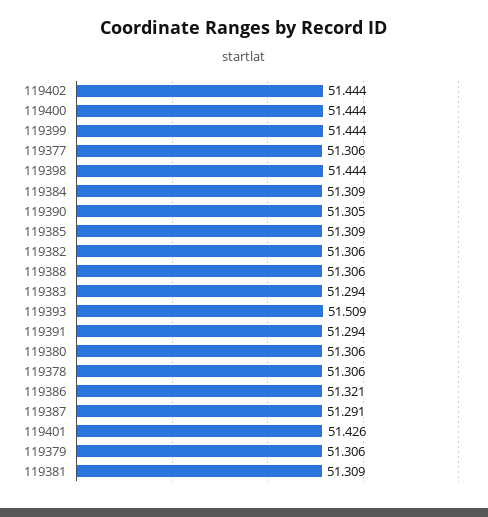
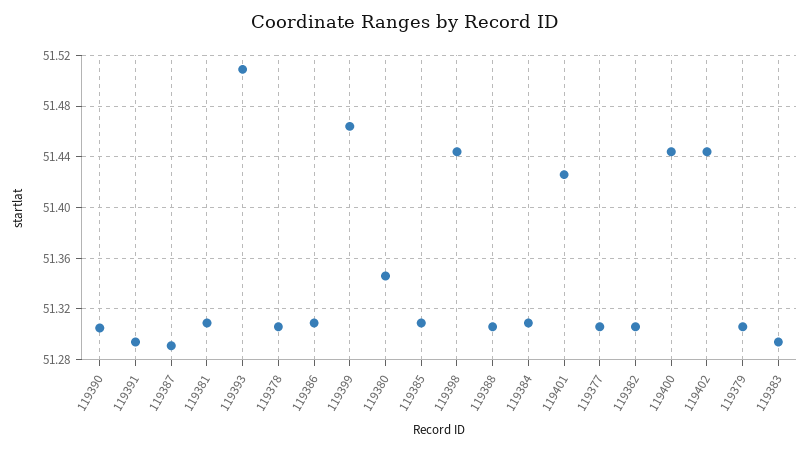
  {
    "119402": 51.444,
    "119400": 51.444,
-   "119399": 51.444,
+   "119399": 51.465,
    "119377": 51.306,
    "119398": 51.444,
    "119384": 51.309,
    "119390": 51.305,
    "119385": 51.309,
    "119382": 51.306,
    "119388": 51.306,
    "119383": 51.294,
    "119393": 51.509,
    "119391": 51.294,
-   "119380": 51.306,
+   "119380": 51.345,
    "119378": 51.306,
-   "119386": 51.321,
+   "119386": 51.31,
    "119387": 51.291,
    "119401": 51.426,
    "119379": 51.306,
    "119381": 51.309
  }

